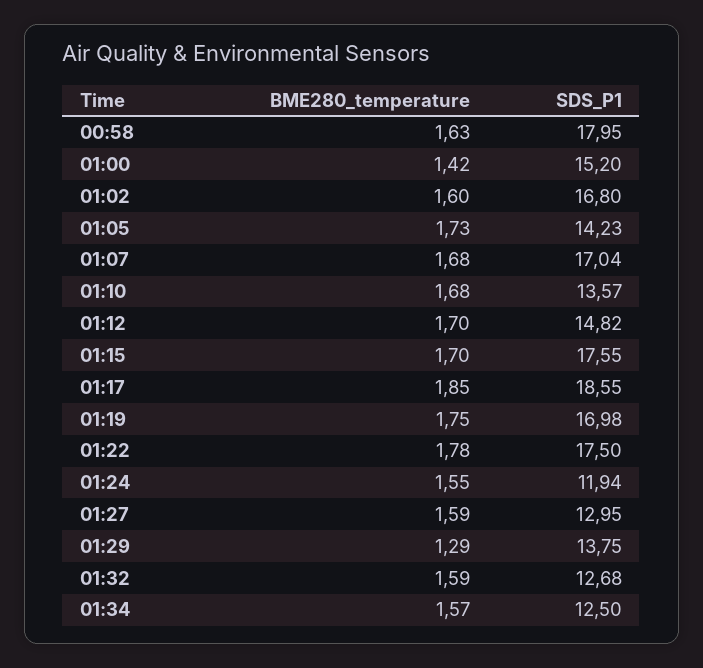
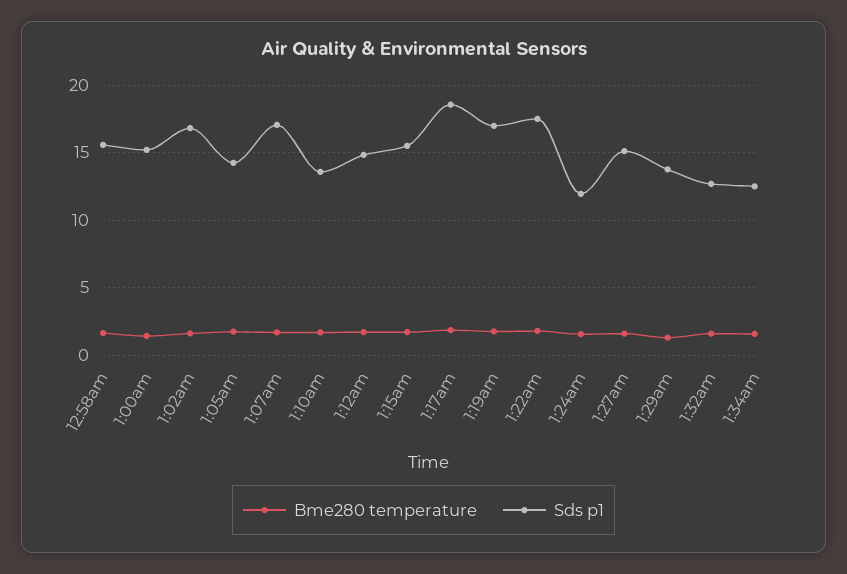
  {
    "BME280_temperature": {
      "00:58": 1.63,
      "01:00": 1.42,
      "01:02": 1.6,
      "01:05": 1.73,
      "01:07": 1.68,
      "01:10": 1.68,
      "01:12": 1.7,
      "01:15": 1.7,
      "01:17": 1.85,
      "01:19": 1.75,
      "01:22": 1.78,
      "01:24": 1.55,
      "01:27": 1.59,
      "01:29": 1.29,
      "01:32": 1.59,
      "01:34": 1.57
    },
    "SDS_P1": {
-     "00:58": 17.95,
+     "00:58": 15.5,
      "01:00": 15.2,
      "01:02": 16.8,
      "01:05": 14.23,
      "01:07": 17.04,
      "01:10": 13.57,
      "01:12": 14.82,
-     "01:15": 17.55,
+     "01:15": 15.5,
      "01:17": 18.55,
      "01:19": 16.98,
      "01:22": 17.5,
      "01:24": 11.94,
-     "01:27": 12.95,
+     "01:27": 15,
      "01:29": 13.75,
      "01:32": 12.68,
      "01:34": 12.5
    }
  }

